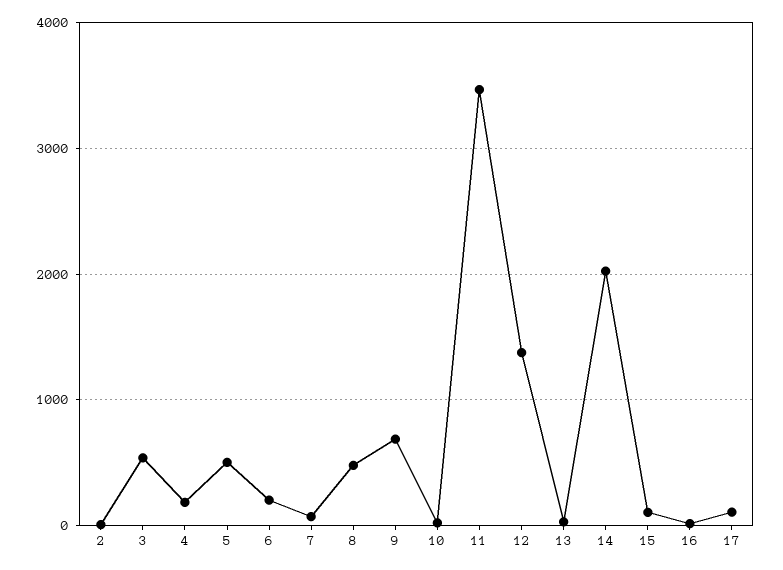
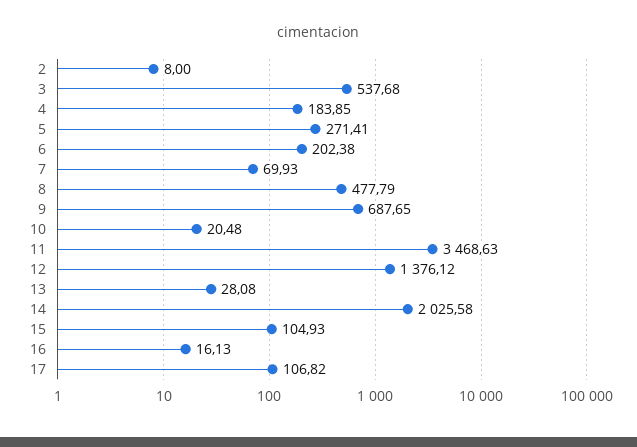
  {
    "2": 8,
    "3": 537.68,
    "4": 183.85,
-   "5": 500,
+   "5": 271.41,
    "6": 202.38,
    "7": 69.93,
    "8": 477.79,
    "9": 687.65,
    "10": 20.48,
    "11": 3468.63,
    "12": 1376.12,
    "13": 28.08,
    "14": 2025.58,
    "15": 104.93,
    "16": 16.13,
    "17": 106.82
  }

